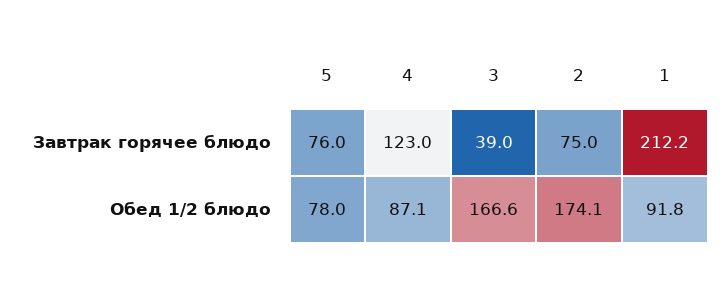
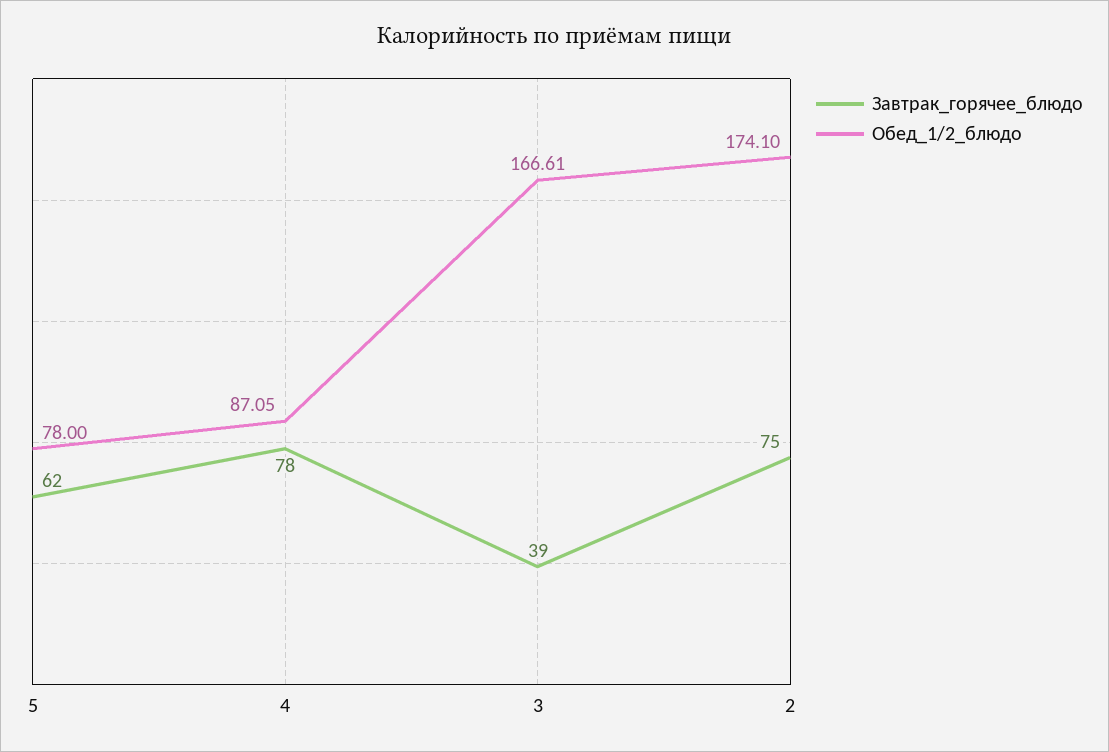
  {
    "Завтрак горячее блюдо": {
-     "5": 76,
+     "5": 62,
-     "4": 123,
+     "4": 78,
      "3": 39,
-     "2": 75,
+     "2": 75
-     "1": 212.2
    },
    "Обед 1/2 блюдо": {
      "5": 78,
      "4": 87.05,
      "3": 166.61,
-     "2": 174.1,
+     "2": 174.1
-     "1": 91.8
    }
  }

